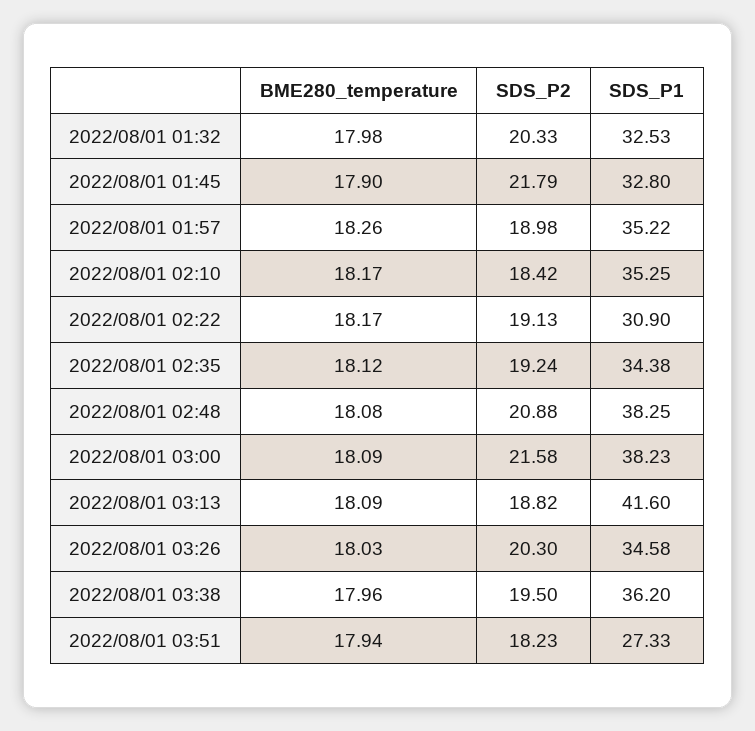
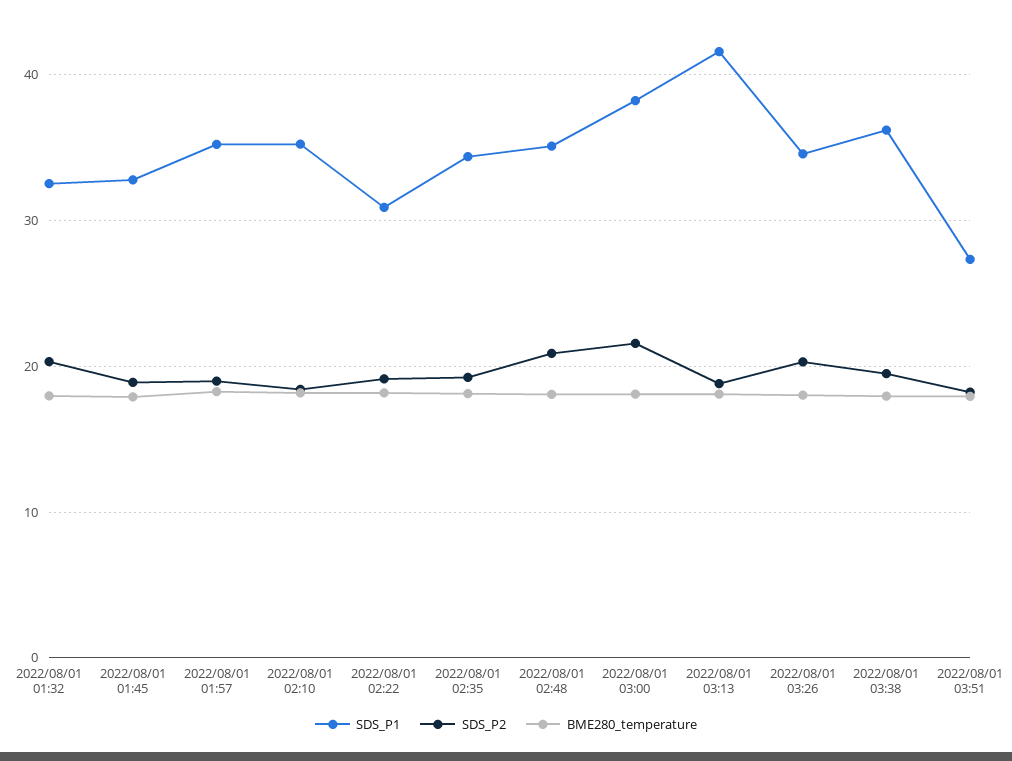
  {
    "BME280_temperature": {
      "2022/08/01 01:32": 17.98,
      "2022/08/01 01:45": 17.9,
      "2022/08/01 01:57": 18.26,
      "2022/08/01 02:10": 18.17,
      "2022/08/01 02:22": 18.17,
      "2022/08/01 02:35": 18.12,
      "2022/08/01 02:48": 18.08,
      "2022/08/01 03:00": 18.09,
      "2022/08/01 03:13": 18.09,
      "2022/08/01 03:26": 18.03,
      "2022/08/01 03:38": 17.96,
      "2022/08/01 03:51": 17.94
    },
    "SDS_P2": {
      "2022/08/01 01:32": 20.33,
-     "2022/08/01 01:45": 21.79,
+     "2022/08/01 01:45": 19,
      "2022/08/01 01:57": 18.98,
      "2022/08/01 02:10": 18.42,
      "2022/08/01 02:22": 19.13,
      "2022/08/01 02:35": 19.24,
      "2022/08/01 02:48": 20.88,
      "2022/08/01 03:00": 21.58,
      "2022/08/01 03:13": 18.82,
      "2022/08/01 03:26": 20.3,
      "2022/08/01 03:38": 19.5,
      "2022/08/01 03:51": 18.23
    },
    "SDS_P1": {
      "2022/08/01 01:32": 32.53,
      "2022/08/01 01:45": 32.8,
      "2022/08/01 01:57": 35.22,
      "2022/08/01 02:10": 35.25,
      "2022/08/01 02:22": 30.9,
      "2022/08/01 02:35": 34.38,
-     "2022/08/01 02:48": 38.25,
+     "2022/08/01 02:48": 35,
      "2022/08/01 03:00": 38.23,
      "2022/08/01 03:13": 41.6,
      "2022/08/01 03:26": 34.58,
      "2022/08/01 03:38": 36.2,
      "2022/08/01 03:51": 27.33
    }
  }

